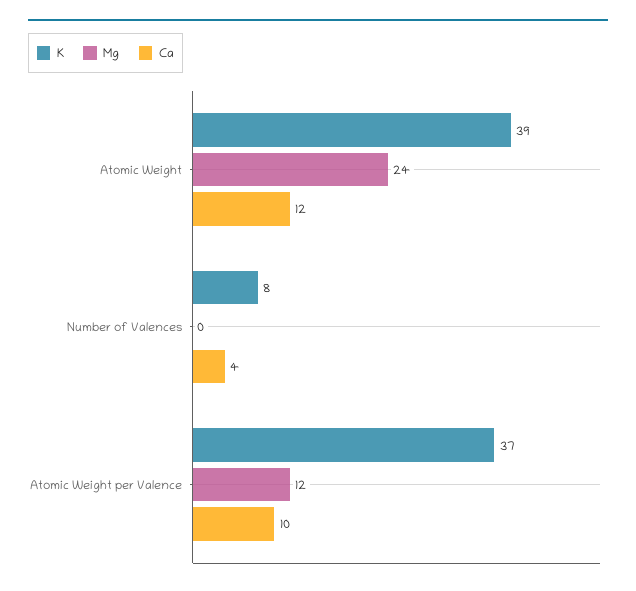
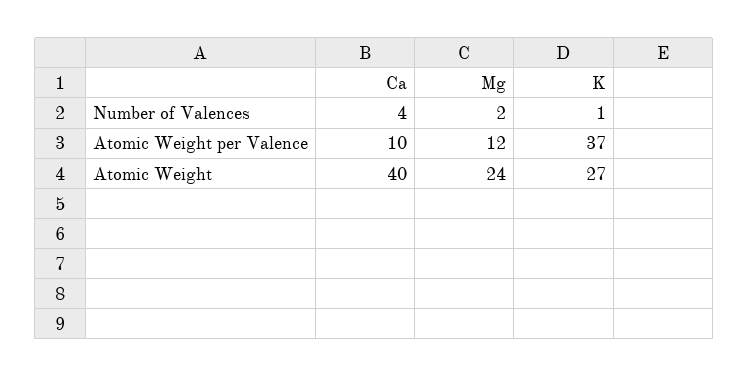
  {
    "K": {
-     "Atomic Weight": 39,
+     "Atomic Weight": 27,
-     "Number of Valences": 8,
+     "Number of Valences": 1,
      "Atomic Weight per Valence": 37
    },
    "Mg": {
      "Atomic Weight": 24,
-     "Number of Valences": 0,
+     "Number of Valences": 2,
      "Atomic Weight per Valence": 12
    },
    "Ca": {
-     "Atomic Weight": 12,
+     "Atomic Weight": 40,
      "Number of Valences": 4,
      "Atomic Weight per Valence": 10
    }
  }

